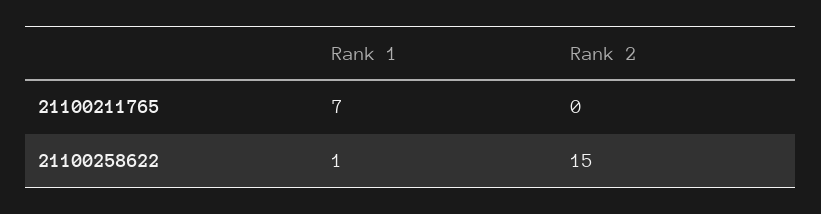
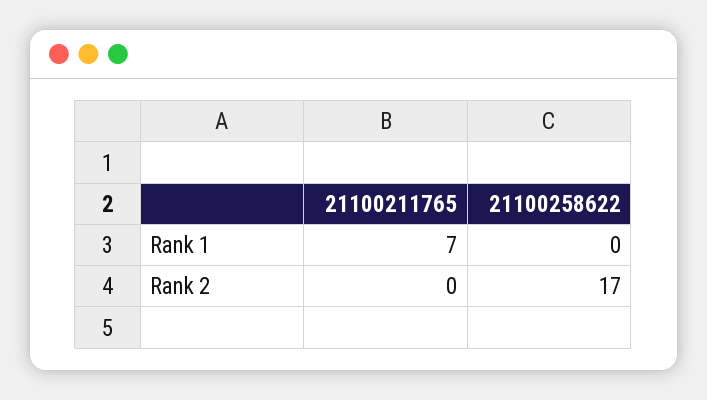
  {
    "Rank 1": {
      "21100211765": 7,
-     "21100258622": 1
+     "21100258622": 0
    },
    "Rank 2": {
      "21100211765": 0,
-     "21100258622": 15
+     "21100258622": 17
    }
  }

